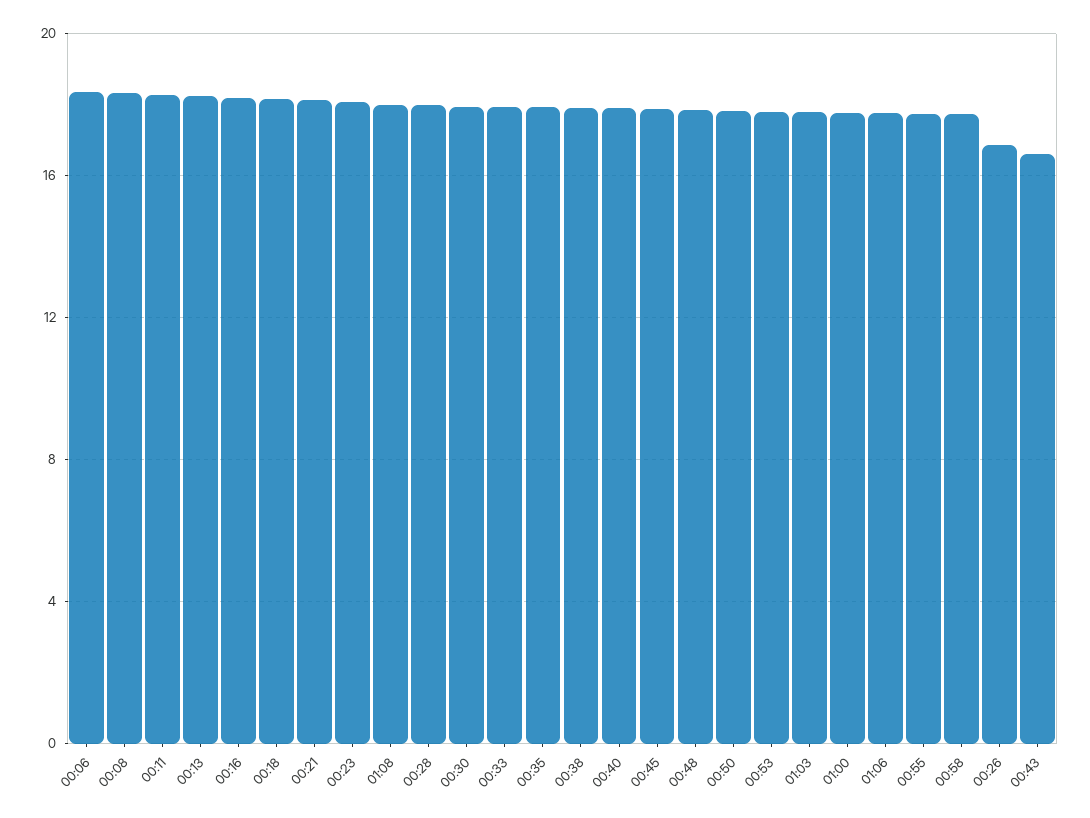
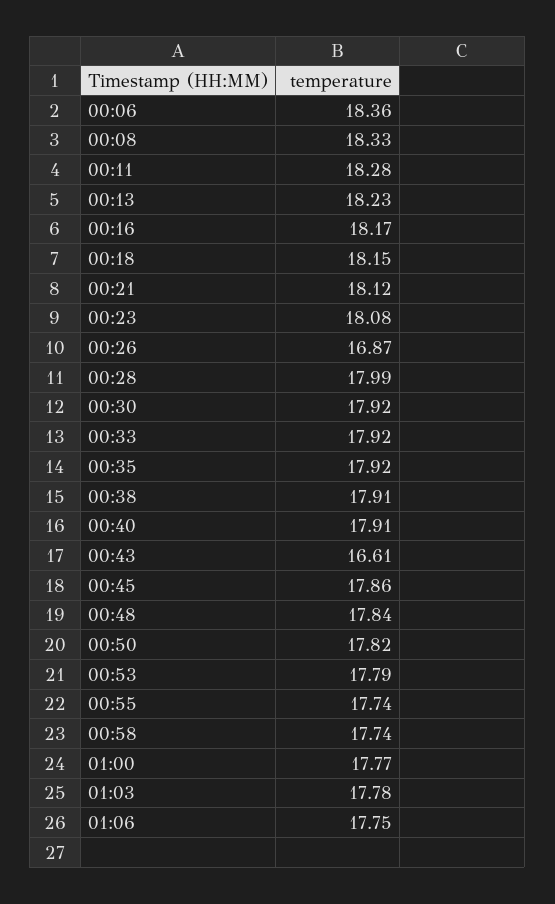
  {
    "00:06": 18.36,
    "00:08": 18.33,
    "00:11": 18.28,
    "00:13": 18.23,
    "00:16": 18.17,
    "00:18": 18.15,
    "00:21": 18.12,
    "00:23": 18.08,
-   "01:08": 18,
    "00:28": 17.99,
    "00:30": 17.92,
    "00:33": 17.92,
    "00:35": 17.92,
    "00:38": 17.91,
    "00:40": 17.91,
    "00:45": 17.86,
    "00:48": 17.84,
    "00:50": 17.82,
    "00:53": 17.79,
    "01:03": 17.78,
    "01:00": 17.77,
    "01:06": 17.75,
    "00:55": 17.74,
    "00:58": 17.74,
    "00:26": 16.87,
    "00:43": 16.61
  }

